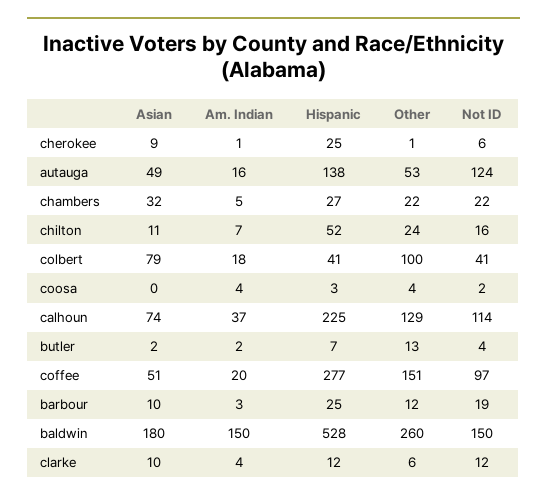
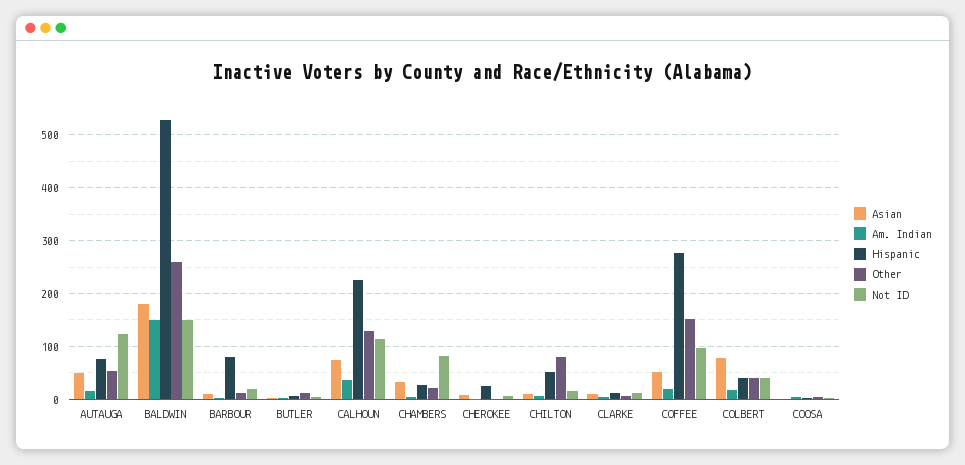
  {
    "Asian": {
      "cherokee": 9,
      "autauga": 49,
      "chambers": 32,
      "chilton": 11,
      "colbert": 79,
      "coosa": 0,
      "calhoun": 74,
      "butler": 2,
      "coffee": 51,
      "barbour": 10,
      "baldwin": 180,
      "clarke": 10
    },
    "Am. Indian": {
      "cherokee": 1,
      "autauga": 16,
      "chambers": 5,
      "chilton": 7,
      "colbert": 18,
      "coosa": 4,
      "calhoun": 37,
      "butler": 2,
      "coffee": 20,
      "barbour": 3,
      "baldwin": 150,
      "clarke": 4
    },
    "Hispanic": {
      "cherokee": 25,
-     "autauga": 138,
+     "autauga": 80,
      "chambers": 27,
      "chilton": 52,
      "colbert": 41,
      "coosa": 3,
      "calhoun": 225,
      "butler": 7,
      "coffee": 277,
-     "barbour": 25,
+     "barbour": 80,
      "baldwin": 528,
      "clarke": 12
    },
    "Other": {
      "cherokee": 1,
      "autauga": 53,
      "chambers": 22,
-     "chilton": 24,
+     "chilton": 80,
-     "colbert": 100,
+     "colbert": 40,
      "coosa": 4,
      "calhoun": 129,
      "butler": 13,
      "coffee": 151,
      "barbour": 12,
      "baldwin": 260,
      "clarke": 6
    },
    "Not ID": {
      "cherokee": 6,
      "autauga": 124,
-     "chambers": 22,
+     "chambers": 80,
      "chilton": 16,
      "colbert": 41,
      "coosa": 2,
      "calhoun": 114,
      "butler": 4,
      "coffee": 97,
      "barbour": 19,
      "baldwin": 150,
      "clarke": 12
    }
  }

